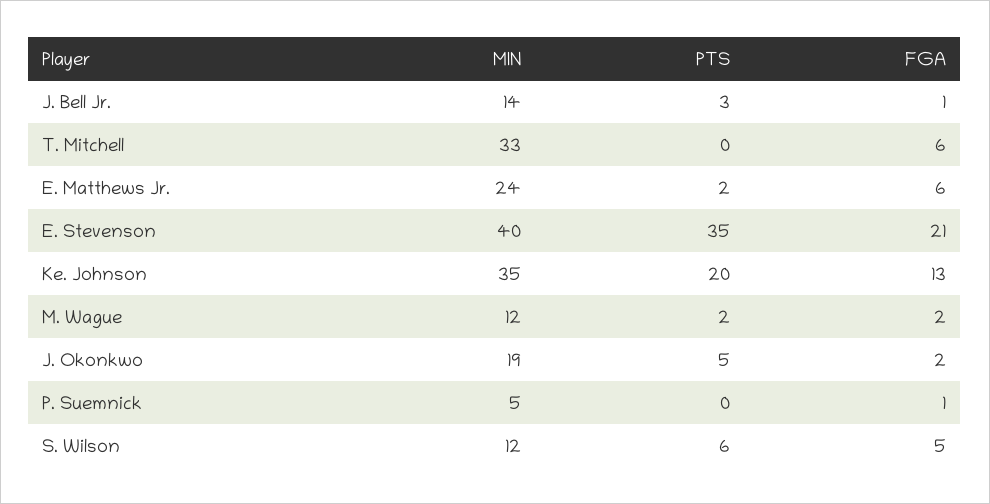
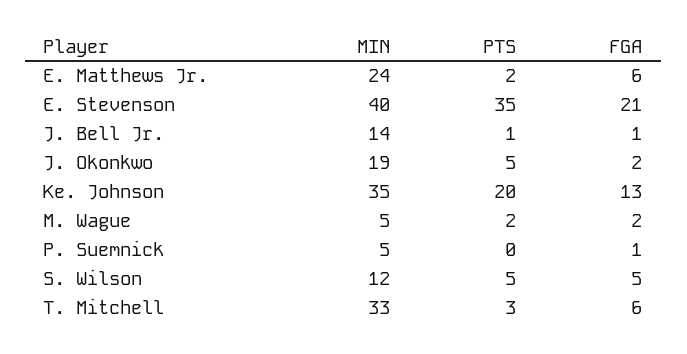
  {
    "MIN": {
      "J. Bell Jr.": 14,
      "T. Mitchell": 33,
      "E. Matthews Jr.": 24,
      "E. Stevenson": 40,
      "Ke. Johnson": 35,
-     "M. Wague": 12,
+     "M. Wague": 5,
      "J. Okonkwo": 19,
      "P. Suemnick": 5,
      "S. Wilson": 12
    },
    "PTS": {
-     "J. Bell Jr.": 3,
+     "J. Bell Jr.": 1,
-     "T. Mitchell": 0,
+     "T. Mitchell": 3,
      "E. Matthews Jr.": 2,
      "E. Stevenson": 35,
      "Ke. Johnson": 20,
      "M. Wague": 2,
      "J. Okonkwo": 5,
      "P. Suemnick": 0,
-     "S. Wilson": 6
+     "S. Wilson": 5
    },
    "FGA": {
      "J. Bell Jr.": 1,
      "T. Mitchell": 6,
      "E. Matthews Jr.": 6,
      "E. Stevenson": 21,
      "Ke. Johnson": 13,
      "M. Wague": 2,
      "J. Okonkwo": 2,
      "P. Suemnick": 1,
      "S. Wilson": 5
    }
  }

